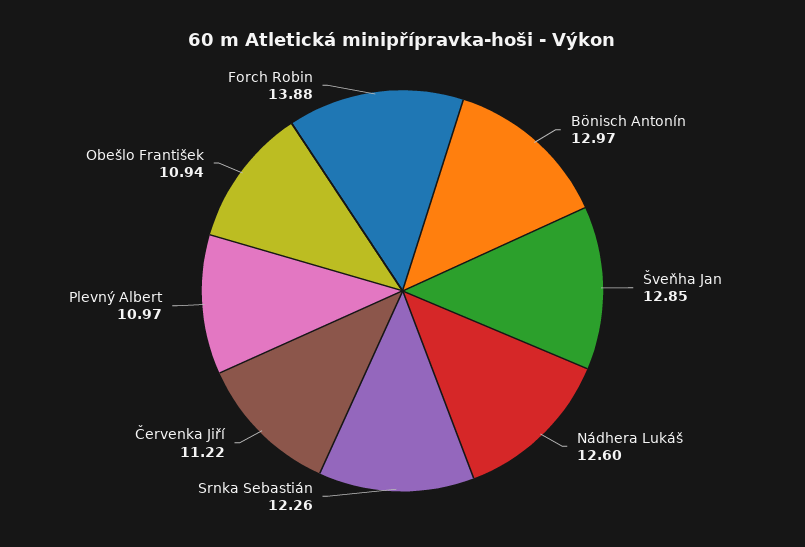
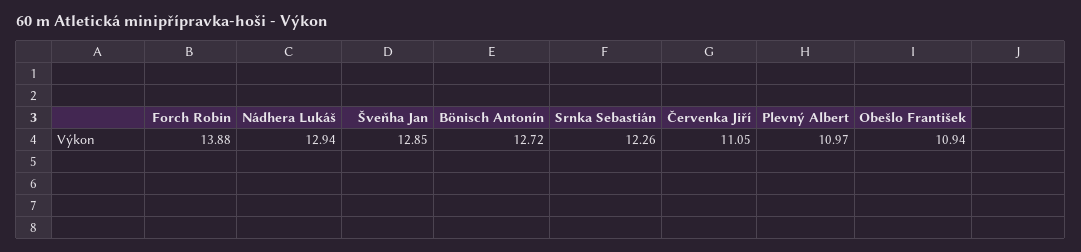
  {
-   "Bönisch Antonín": 12.97,
+   "Bönisch Antonín": 12.72,
    "Šveňha Jan": 12.85,
-   "Nádhera Lukáš": 12.6,
+   "Nádhera Lukáš": 12.94,
    "Srnka Sebastián": 12.26,
-   "Červenka Jiří": 11.22,
+   "Červenka Jiří": 11.05,
    "Plevný Albert": 10.97,
    "Obešlo František": 10.94,
    "Forch Robin": 13.88
  }

